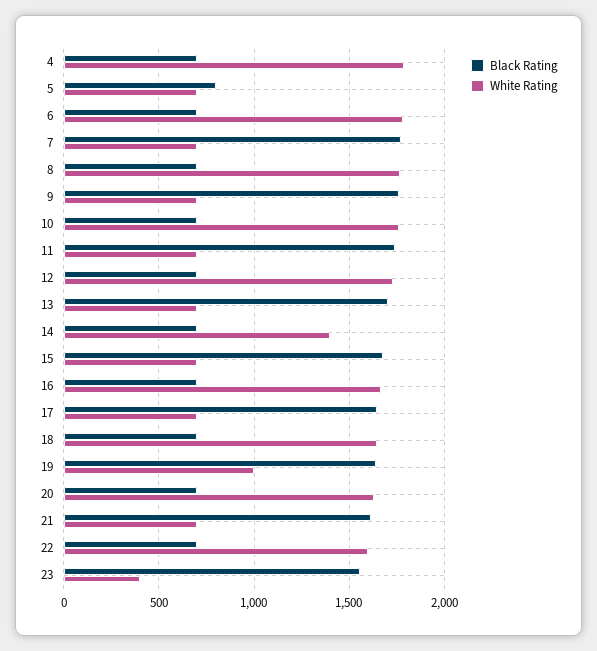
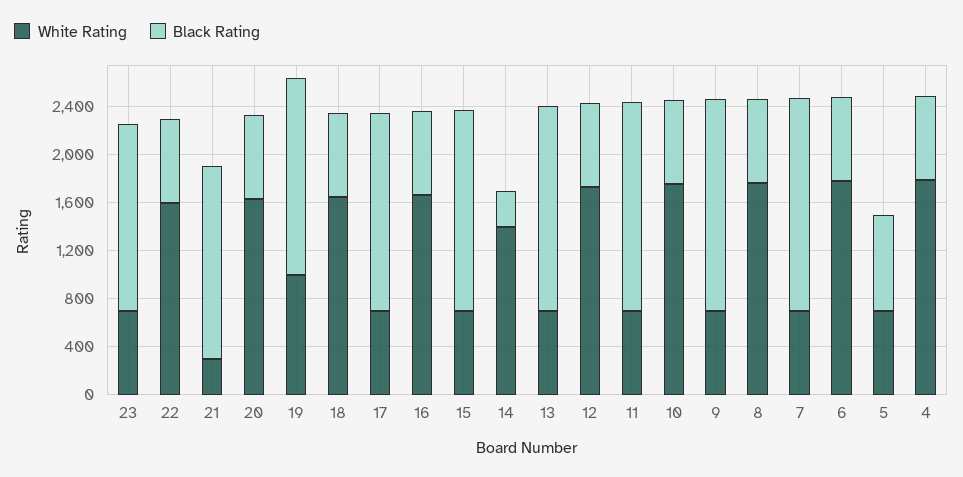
  {
    "Black Rating": {
      "4": 700,
      "5": 800,
      "6": 700,
      "7": 1750,
      "8": 700,
      "9": 1750,
      "10": 700,
      "11": 1750,
      "12": 700,
      "13": 1700,
-     "14": 700,
+     "14": 300,
      "15": 1700,
      "16": 700,
      "17": 1650,
      "18": 700,
      "19": 1650,
      "20": 700,
      "21": 1600,
      "22": 700,
      "23": 1550
    },
    "White Rating": {
      "4": 1800,
      "5": 700,
      "6": 1800,
      "7": 700,
      "8": 1750,
      "9": 700,
      "10": 1750,
      "11": 700,
      "12": 1750,
      "13": 700,
      "14": 1400,
      "15": 700,
      "16": 1650,
      "17": 700,
      "18": 1650,
      "19": 1000,
      "20": 1650,
-     "21": 700,
+     "21": 300,
      "22": 1600,
-     "23": 400
+     "23": 700
    }
  }

